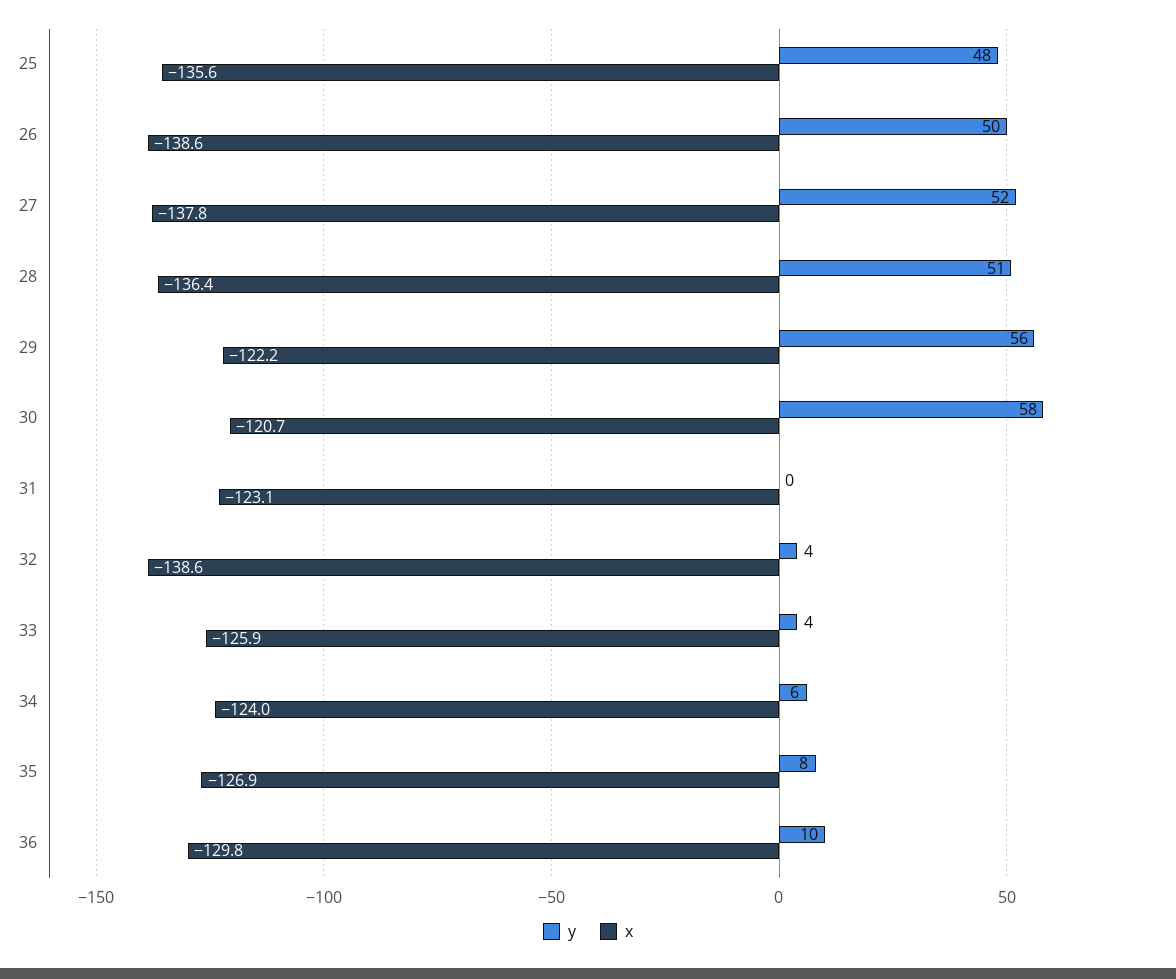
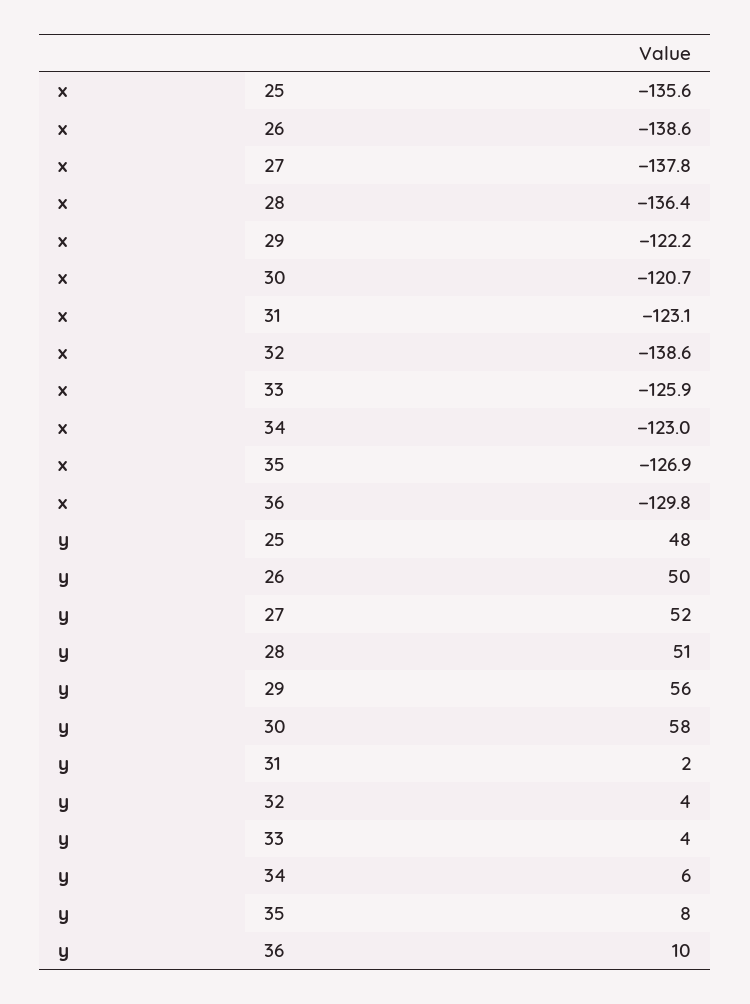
  {
    "y": {
      "25": 48,
      "26": 50,
      "27": 52,
      "28": 51,
      "29": 56,
      "30": 58,
-     "31": 0,
+     "31": 2,
      "32": 4,
      "33": 4,
      "34": 6,
      "35": 8,
      "36": 10
    },
    "x": {
      "25": -135.6,
      "26": -138.6,
      "27": -137.8,
      "28": -136.4,
      "29": -122.2,
      "30": -120.7,
      "31": -123.1,
      "32": -138.6,
      "33": -125.9,
-     "34": -124,
+     "34": -123,
      "35": -126.9,
      "36": -129.8
    }
  }

